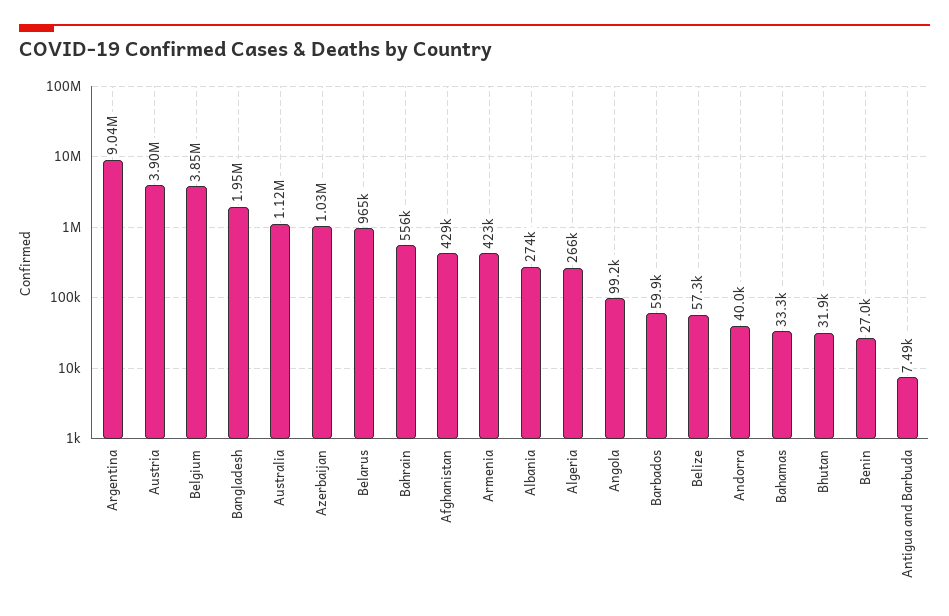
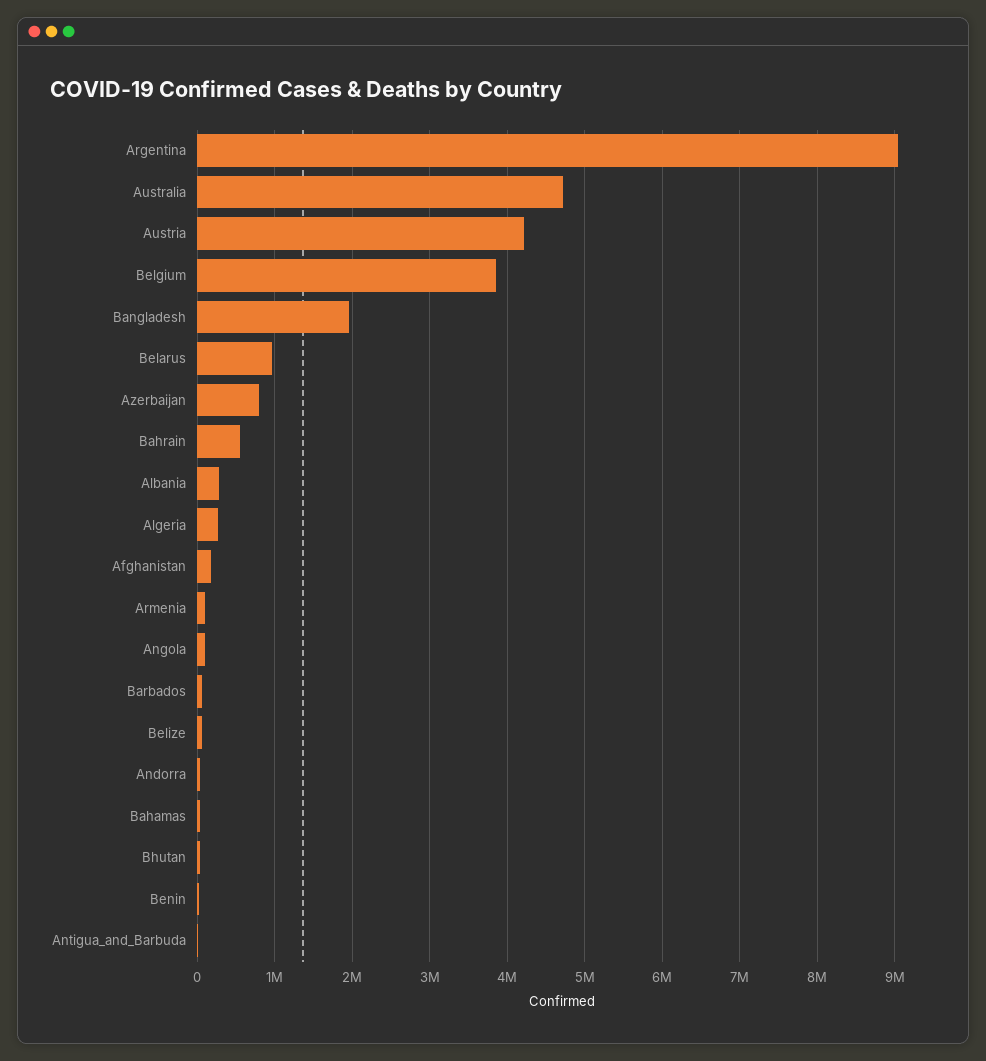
  {
    "Argentina": 9040000,
-   "Austria": 3900000,
+   "Austria": 4200000,
    "Belgium": 3850000,
    "Bangladesh": 1950000,
-   "Australia": 1120000,
+   "Australia": 4700000,
-   "Azerbaijan": 1030000,
+   "Azerbaijan": 800000,
    "Belarus": 965000,
    "Bahrain": 556000,
-   "Afghanistan": 429000,
+   "Afghanistan": 200000,
-   "Armenia": 423000,
+   "Armenia": 100000,
    "Albania": 274000,
    "Algeria": 266000,
    "Angola": 99200,
    "Barbados": 59900,
    "Belize": 57300,
    "Andorra": 40000,
    "Bahamas": 33300,
    "Bhutan": 31900,
    "Benin": 27000,
    "Antigua and Barbuda": 7490
  }

